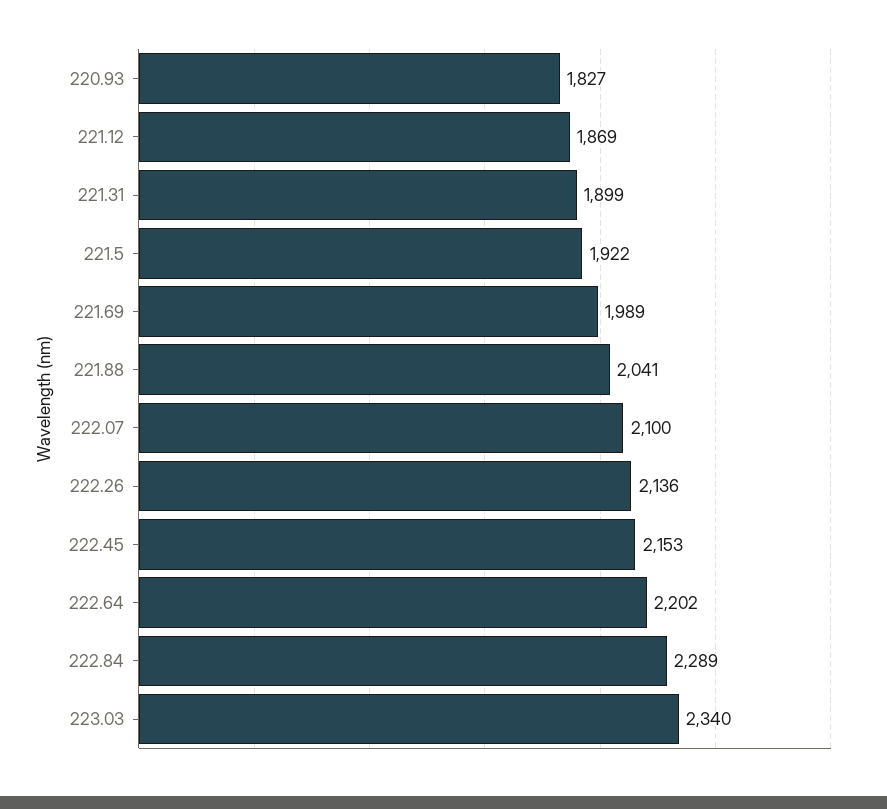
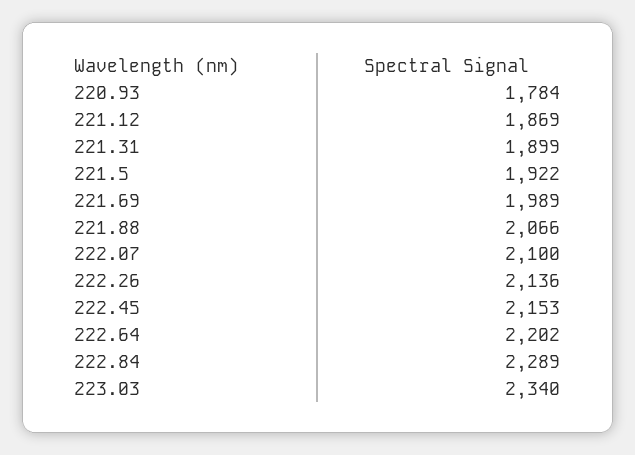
  {
-   "220.93": 1827,
+   "220.93": 1784,
    "221.12": 1869,
    "221.31": 1899,
    "221.5": 1922,
    "221.69": 1989,
-   "221.88": 2041,
+   "221.88": 2066,
    "222.07": 2100,
    "222.26": 2136,
    "222.45": 2153,
    "222.64": 2202,
    "222.84": 2289,
    "223.03": 2340
  }

